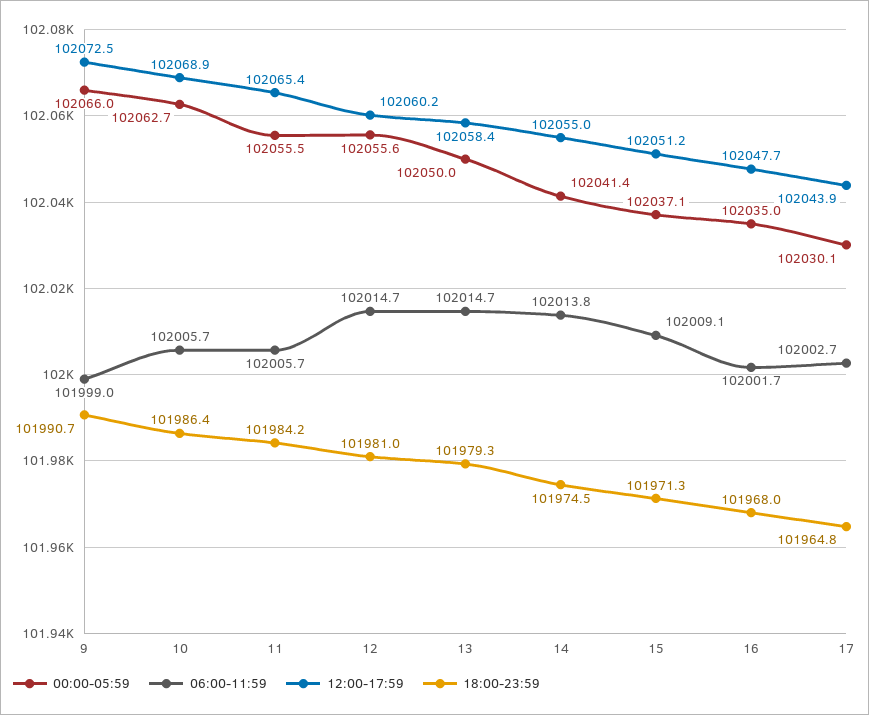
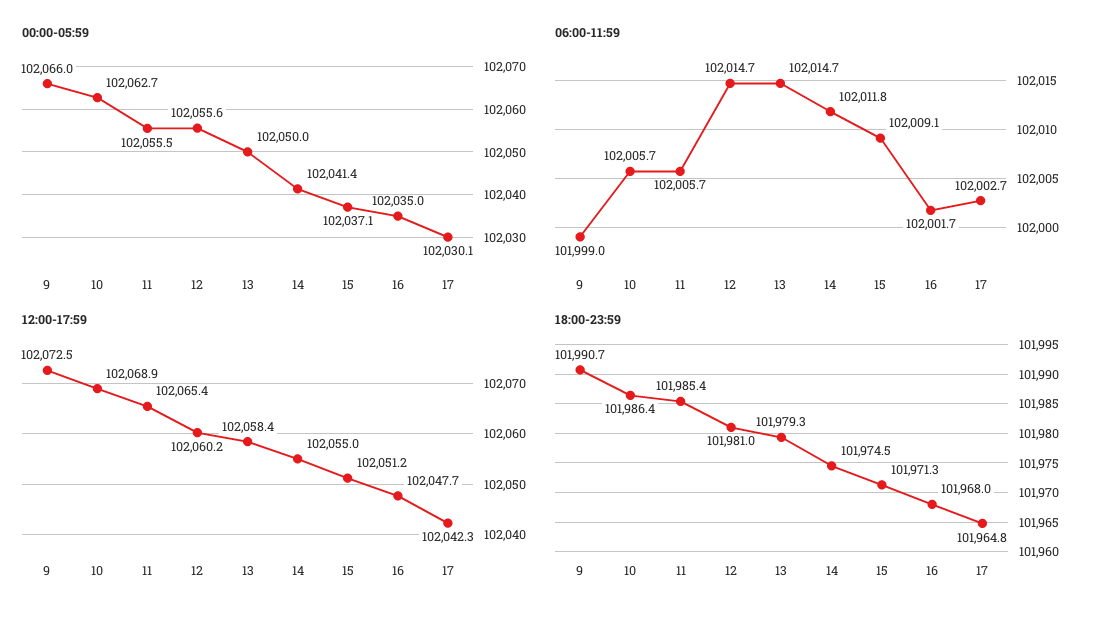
  {
    "00:00-05:59": {
      "9": 102066,
      "10": 102062.7,
      "11": 102055.5,
      "12": 102055.6,
      "13": 102050,
      "14": 102041.4,
      "15": 102037.1,
      "16": 102035,
      "17": 102030.1
    },
    "06:00-11:59": {
      "9": 101999,
      "10": 102005.7,
      "11": 102005.7,
      "12": 102014.7,
      "13": 102014.7,
-     "14": 102013.8,
+     "14": 102011.8,
      "15": 102009.1,
      "16": 102001.7,
      "17": 102002.7
    },
    "12:00-17:59": {
      "9": 102072.5,
      "10": 102068.9,
      "11": 102065.4,
      "12": 102060.2,
      "13": 102058.4,
      "14": 102055,
      "15": 102051.2,
      "16": 102047.7,
-     "17": 102043.9
+     "17": 102042.3
    },
    "18:00-23:59": {
      "9": 101990.7,
      "10": 101986.4,
-     "11": 101984.2,
+     "11": 101985.4,
      "12": 101981,
      "13": 101979.3,
      "14": 101974.5,
      "15": 101971.3,
      "16": 101968,
      "17": 101964.8
    }
  }

